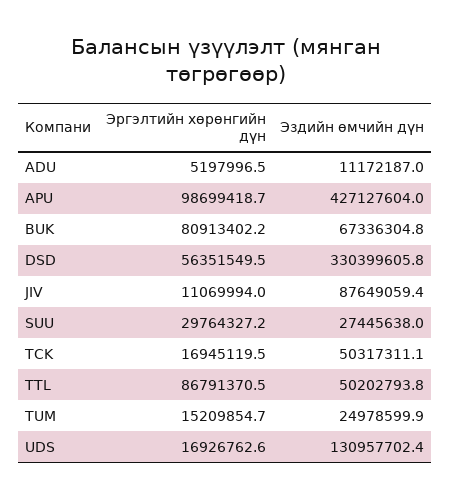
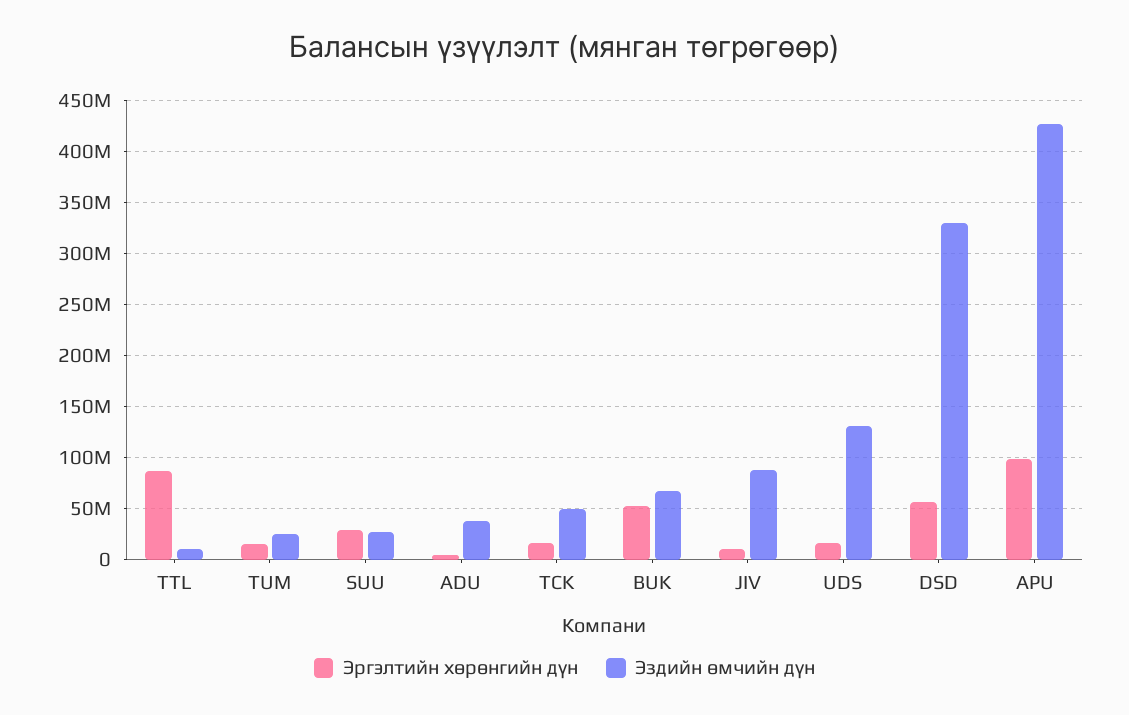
  {
    "Эргэлтийн хөрөнгийн дүн": {
      "ADU": 5197996.5,
      "APU": 98699418.7,
-     "BUK": 80913402.2,
+     "BUK": 50000000,
      "DSD": 56351549.5,
      "JIV": 11069994,
      "SUU": 29764327.2,
      "TCK": 16945119.5,
      "TTL": 86791370.5,
      "TUM": 15209854.7,
      "UDS": 16926762.6
    },
    "Эздийн өмчийн дүн": {
-     "ADU": 11172187,
+     "ADU": 40000000,
      "APU": 427127604,
      "BUK": 67336304.8,
      "DSD": 330399605.8,
      "JIV": 87649059.4,
      "SUU": 27445638,
      "TCK": 50317311.1,
-     "TTL": 50202793.8,
+     "TTL": 10000000,
      "TUM": 24978599.9,
      "UDS": 130957702.4
    }
  }

